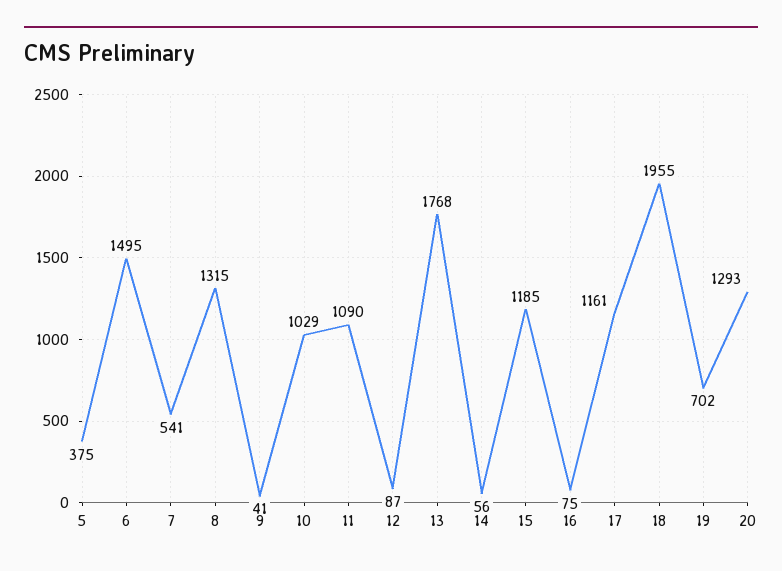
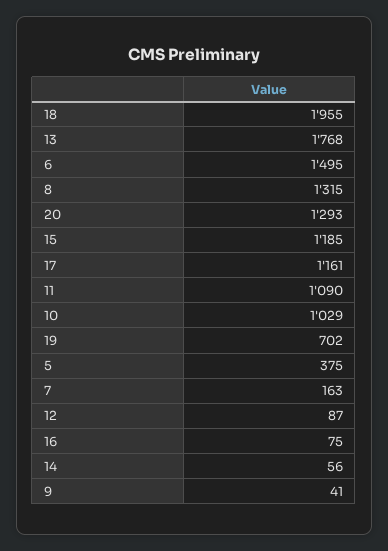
  {
    "5": 375,
    "6": 1495,
-   "7": 541,
+   "7": 163,
    "8": 1315,
    "9": 41,
    "10": 1029,
    "11": 1090,
    "12": 87,
    "13": 1768,
    "14": 56,
    "15": 1185,
    "16": 75,
    "17": 1161,
    "18": 1955,
    "19": 702,
    "20": 1293
  }

